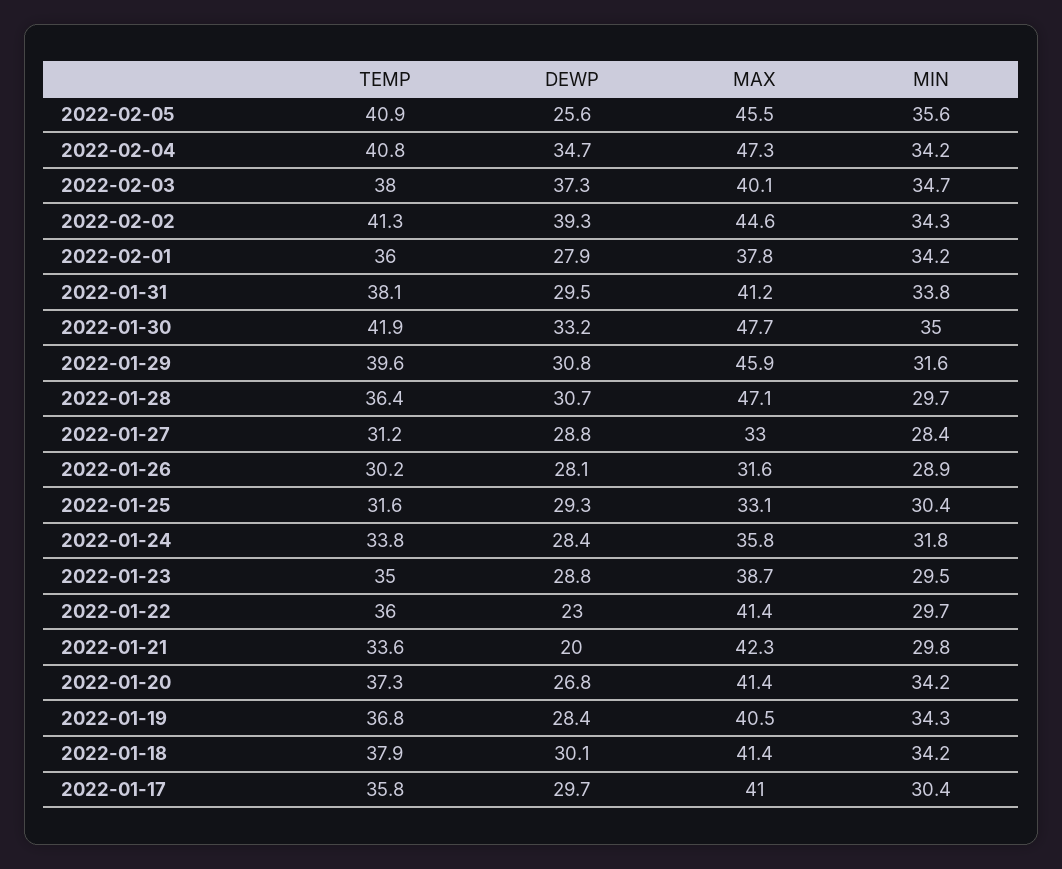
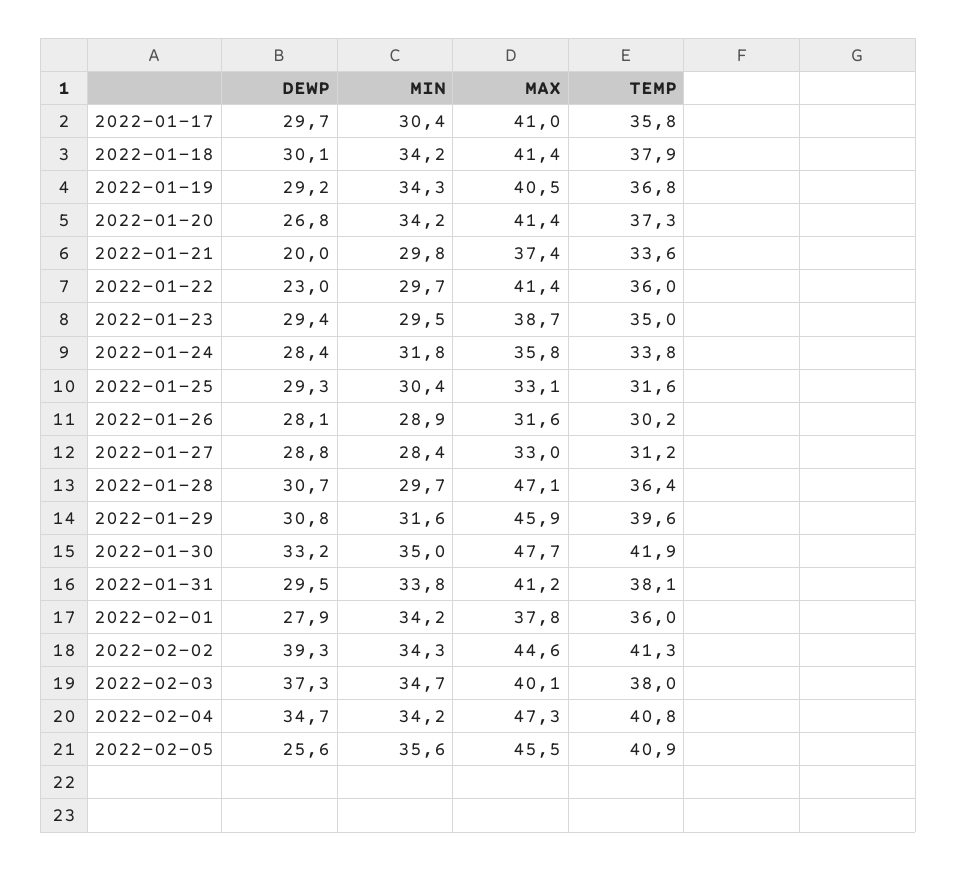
  {
    "TEMP": {
      "2022-02-05": 40.9,
      "2022-02-04": 40.8,
      "2022-02-03": 38,
      "2022-02-02": 41.3,
      "2022-02-01": 36,
      "2022-01-31": 38.1,
      "2022-01-30": 41.9,
      "2022-01-29": 39.6,
      "2022-01-28": 36.4,
      "2022-01-27": 31.2,
      "2022-01-26": 30.2,
      "2022-01-25": 31.6,
      "2022-01-24": 33.8,
      "2022-01-23": 35,
      "2022-01-22": 36,
      "2022-01-21": 33.6,
      "2022-01-20": 37.3,
      "2022-01-19": 36.8,
      "2022-01-18": 37.9,
      "2022-01-17": 35.8
    },
    "DEWP": {
      "2022-02-05": 25.6,
      "2022-02-04": 34.7,
      "2022-02-03": 37.3,
      "2022-02-02": 39.3,
      "2022-02-01": 27.9,
      "2022-01-31": 29.5,
      "2022-01-30": 33.2,
      "2022-01-29": 30.8,
      "2022-01-28": 30.7,
      "2022-01-27": 28.8,
      "2022-01-26": 28.1,
      "2022-01-25": 29.3,
      "2022-01-24": 28.4,
-     "2022-01-23": 28.8,
+     "2022-01-23": 29.4,
      "2022-01-22": 23,
      "2022-01-21": 20,
      "2022-01-20": 26.8,
-     "2022-01-19": 28.4,
+     "2022-01-19": 29.2,
      "2022-01-18": 30.1,
      "2022-01-17": 29.7
    },
    "MAX": {
      "2022-02-05": 45.5,
      "2022-02-04": 47.3,
      "2022-02-03": 40.1,
      "2022-02-02": 44.6,
      "2022-02-01": 37.8,
      "2022-01-31": 41.2,
      "2022-01-30": 47.7,
      "2022-01-29": 45.9,
      "2022-01-28": 47.1,
      "2022-01-27": 33,
      "2022-01-26": 31.6,
      "2022-01-25": 33.1,
      "2022-01-24": 35.8,
      "2022-01-23": 38.7,
      "2022-01-22": 41.4,
-     "2022-01-21": 42.3,
+     "2022-01-21": 37.4,
      "2022-01-20": 41.4,
      "2022-01-19": 40.5,
      "2022-01-18": 41.4,
      "2022-01-17": 41
    },
    "MIN": {
      "2022-02-05": 35.6,
      "2022-02-04": 34.2,
      "2022-02-03": 34.7,
      "2022-02-02": 34.3,
      "2022-02-01": 34.2,
      "2022-01-31": 33.8,
      "2022-01-30": 35,
      "2022-01-29": 31.6,
      "2022-01-28": 29.7,
      "2022-01-27": 28.4,
      "2022-01-26": 28.9,
      "2022-01-25": 30.4,
      "2022-01-24": 31.8,
      "2022-01-23": 29.5,
      "2022-01-22": 29.7,
      "2022-01-21": 29.8,
      "2022-01-20": 34.2,
      "2022-01-19": 34.3,
      "2022-01-18": 34.2,
      "2022-01-17": 30.4
    }
  }

